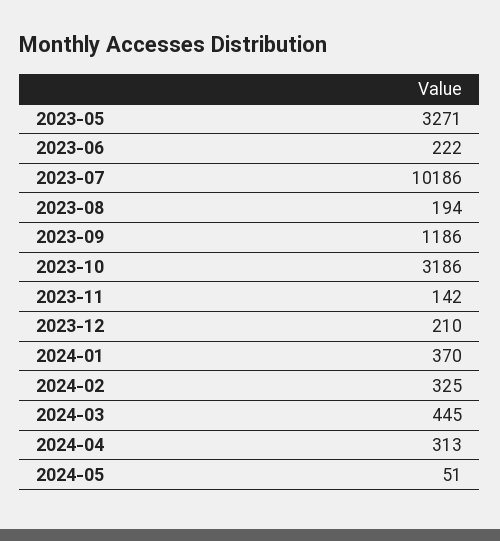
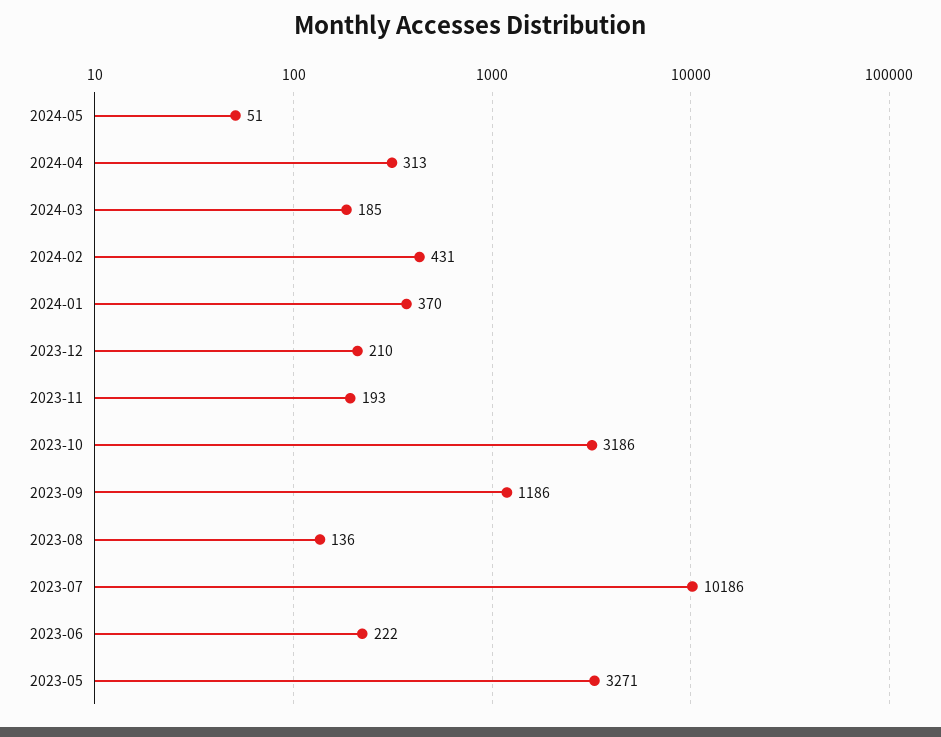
  {
    "2023-05": 3271,
    "2023-06": 222,
    "2023-07": 10186,
-   "2023-08": 194,
+   "2023-08": 136,
    "2023-09": 1186,
    "2023-10": 3186,
-   "2023-11": 142,
+   "2023-11": 193,
    "2023-12": 210,
    "2024-01": 370,
-   "2024-02": 325,
+   "2024-02": 431,
-   "2024-03": 445,
+   "2024-03": 185,
    "2024-04": 313,
    "2024-05": 51
  }

